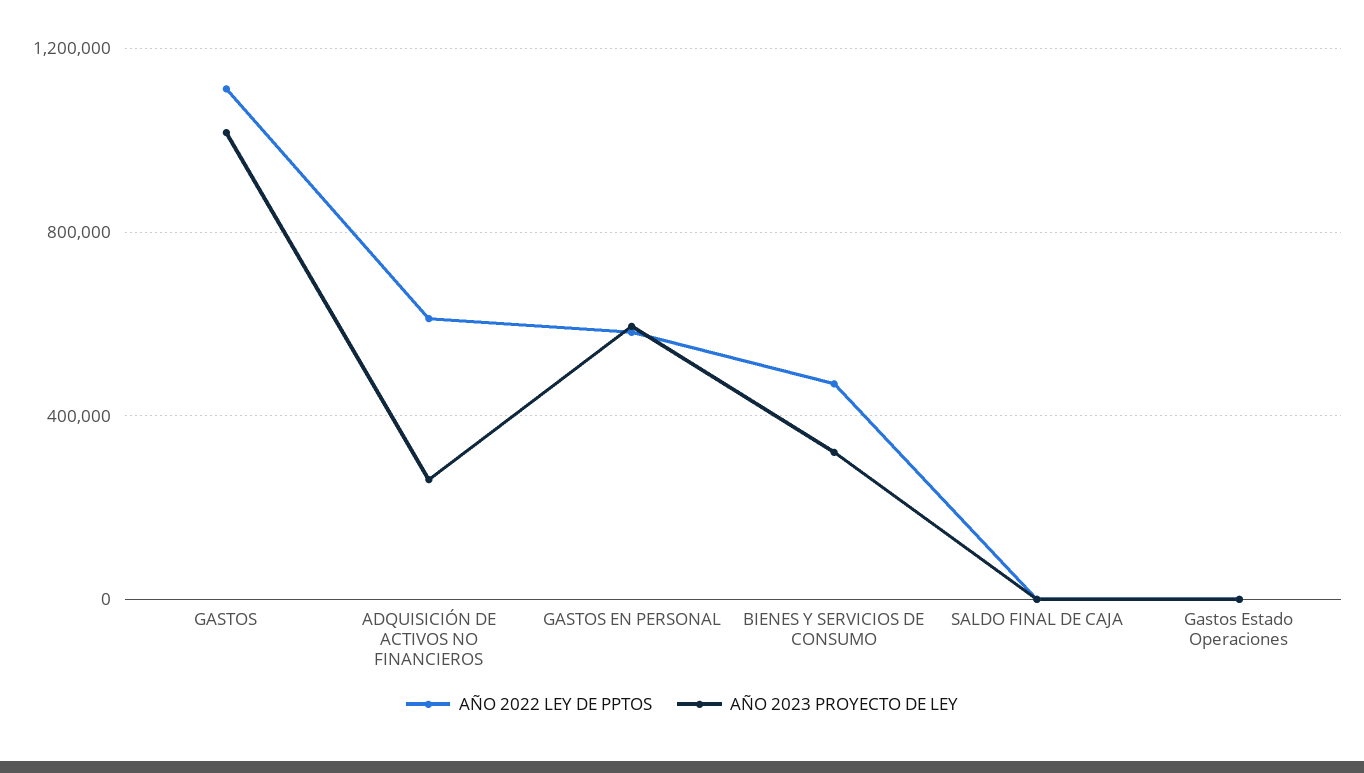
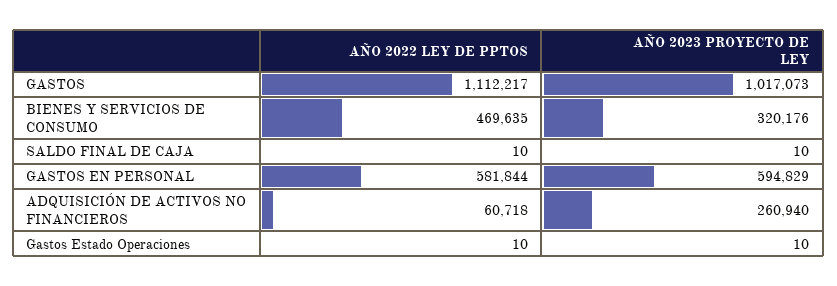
  {
    "AÑO 2022 LEY DE PPTOS": {
      "GASTOS": 1112217,
-     "ADQUISICIÓN DE ACTIVOS NO FINANCIEROS": 600000,
+     "ADQUISICIÓN DE ACTIVOS NO FINANCIEROS": 60718,
      "GASTOS EN PERSONAL": 581844,
      "BIENES Y SERVICIOS DE CONSUMO": 469635,
      "SALDO FINAL DE CAJA": 10,
      "Gastos Estado Operaciones": 10
    },
    "AÑO 2023 PROYECTO DE LEY": {
      "GASTOS": 1017073,
      "ADQUISICIÓN DE ACTIVOS NO FINANCIEROS": 260940,
      "GASTOS EN PERSONAL": 594829,
      "BIENES Y SERVICIOS DE CONSUMO": 320176,
      "SALDO FINAL DE CAJA": 10,
      "Gastos Estado Operaciones": 10
    }
  }

